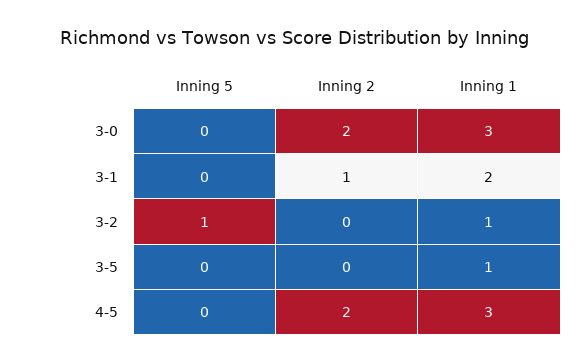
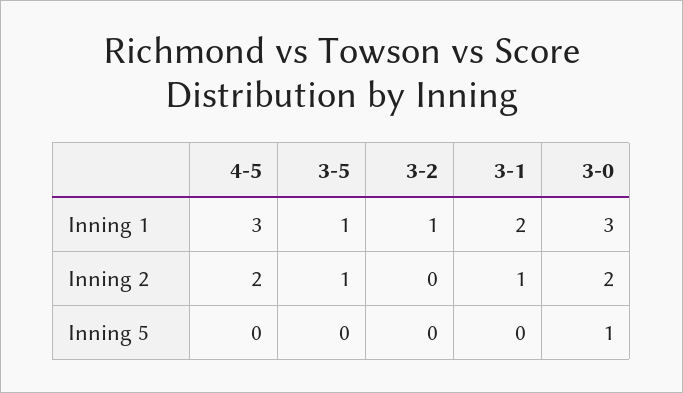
  {
    "Inning 5": {
-     "3-0": 0,
+     "3-0": 1,
      "3-1": 0,
-     "3-2": 1,
+     "3-2": 0,
      "3-5": 0,
      "4-5": 0
    },
    "Inning 2": {
      "3-0": 2,
      "3-1": 1,
      "3-2": 0,
-     "3-5": 0,
+     "3-5": 1,
      "4-5": 2
    },
    "Inning 1": {
      "3-0": 3,
      "3-1": 2,
      "3-2": 1,
      "3-5": 1,
      "4-5": 3
    }
  }

